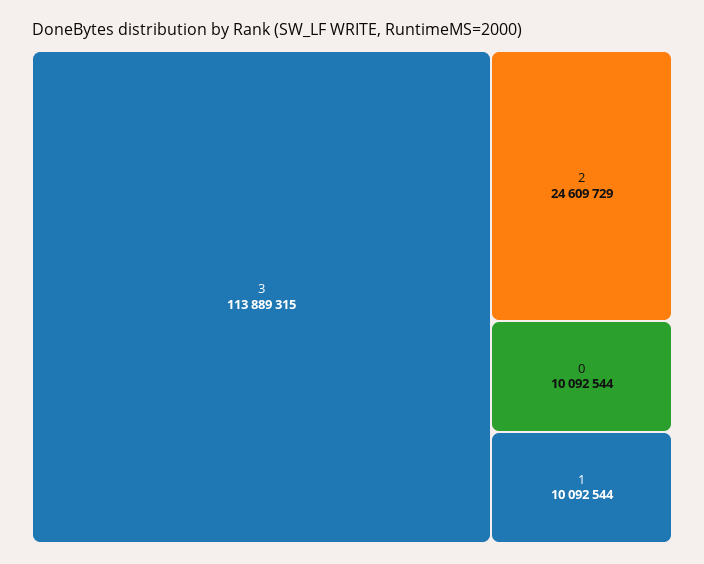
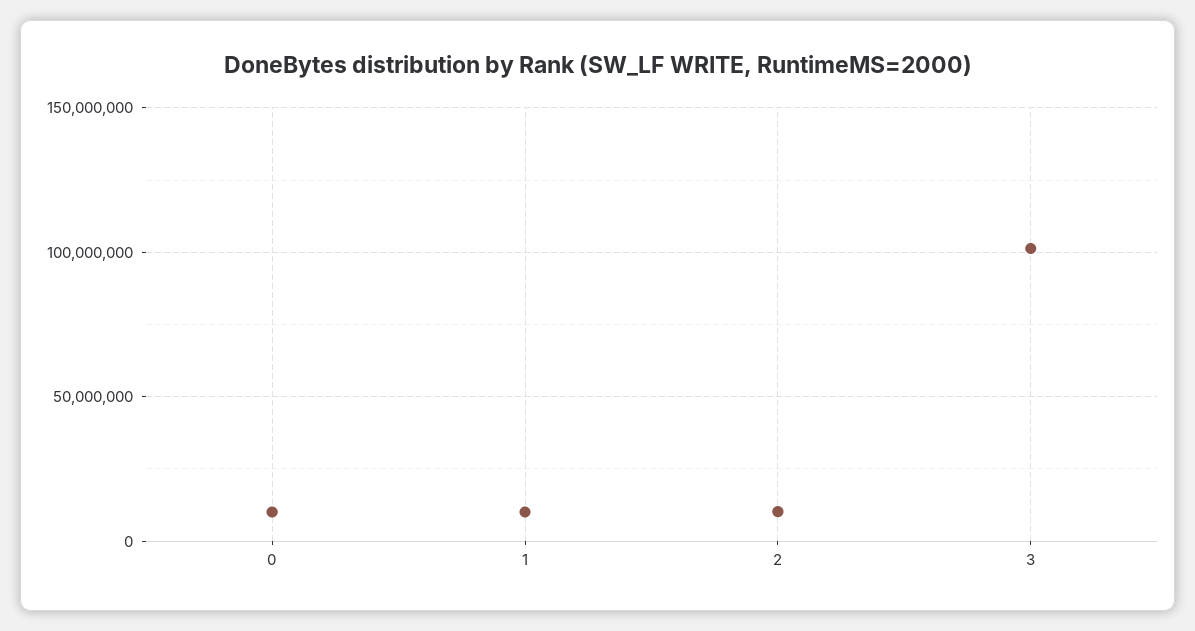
  {
-   "3": 113889315,
+   "3": 100000000,
-   "2": 24609729,
+   "2": 10000000,
    "0": 10092544,
    "1": 10092544
  }

